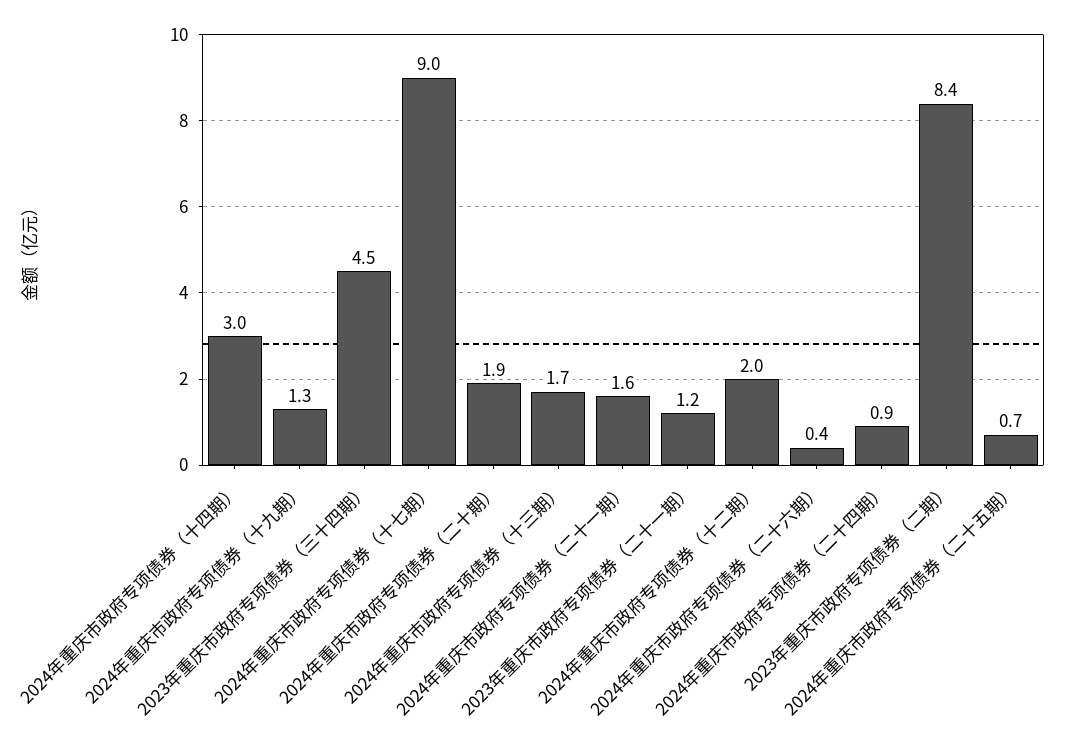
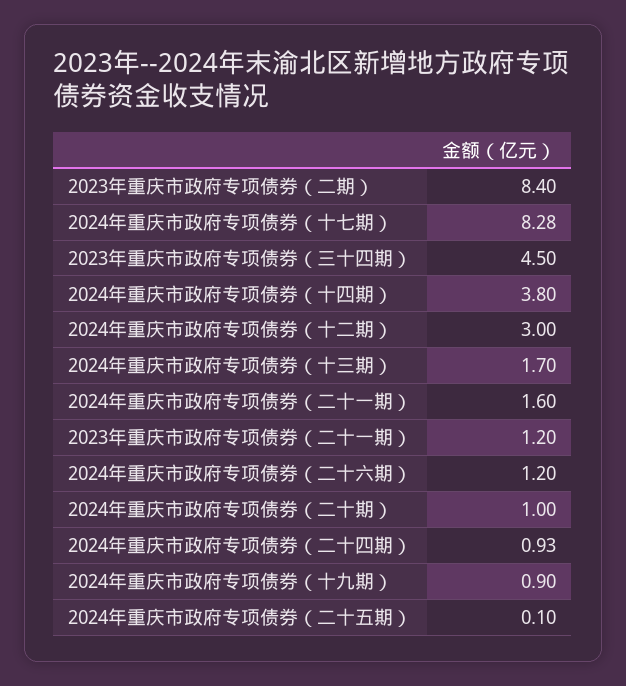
  {
-   "2024年重庆市政府专项债券（十四期）": 3,
+   "2024年重庆市政府专项债券（十四期）": 3.8,
-   "2024年重庆市政府专项债券（十九期）": 1.3,
+   "2024年重庆市政府专项债券（十九期）": 0.9,
    "2023年重庆市政府专项债券（三十四期）": 4.5,
-   "2024年重庆市政府专项债券（十七期）": 9,
+   "2024年重庆市政府专项债券（十七期）": 8.28,
-   "2024年重庆市政府专项债券（二十期）": 1.9,
+   "2024年重庆市政府专项债券（二十期）": 1,
    "2024年重庆市政府专项债券（十三期）": 1.7,
    "2024年重庆市政府专项债券（二十一期）": 1.6,
    "2023年重庆市政府专项债券（二十一期）": 1.2,
-   "2024年重庆市政府专项债券（十二期）": 2,
+   "2024年重庆市政府专项债券（十二期）": 3,
-   "2024年重庆市政府专项债券（二十六期）": 0.4,
+   "2024年重庆市政府专项债券（二十六期）": 1.2,
    "2024年重庆市政府专项债券（二十四期）": 0.93,
    "2023年重庆市政府专项债券（二期）": 8.4,
-   "2024年重庆市政府专项债券（二十五期）": 0.7
+   "2024年重庆市政府专项债券（二十五期）": 0.1
  }

